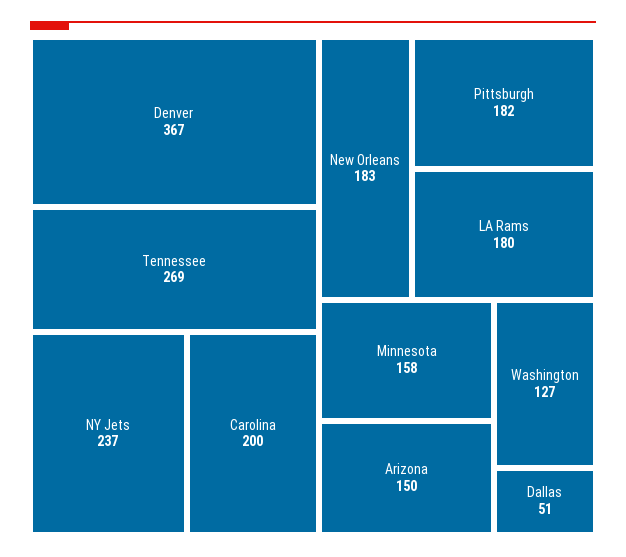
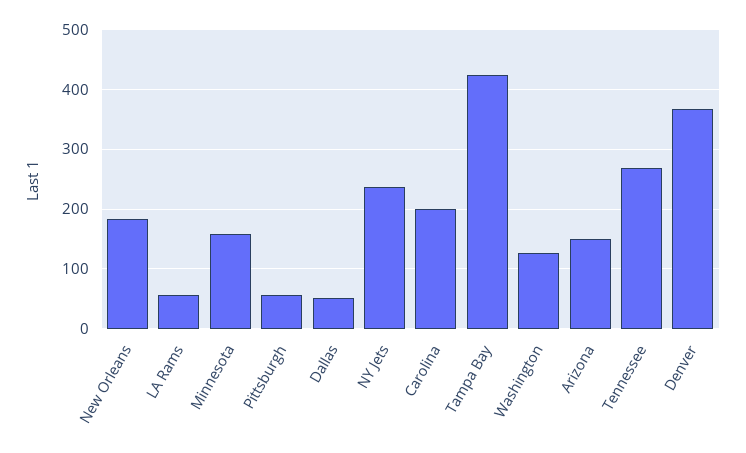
  {
    "Denver": 367,
    "Tennessee": 269,
    "NY Jets": 237,
    "Carolina": 200,
    "New Orleans": 183,
-   "Pittsburgh": 182,
+   "Pittsburgh": 60,
-   "LA Rams": 180,
+   "LA Rams": 60,
    "Minnesota": 158,
    "Arizona": 150,
    "Washington": 127,
-   "Dallas": 51
+   "Dallas": 51,
+   "Tampa Bay": 420
  }

